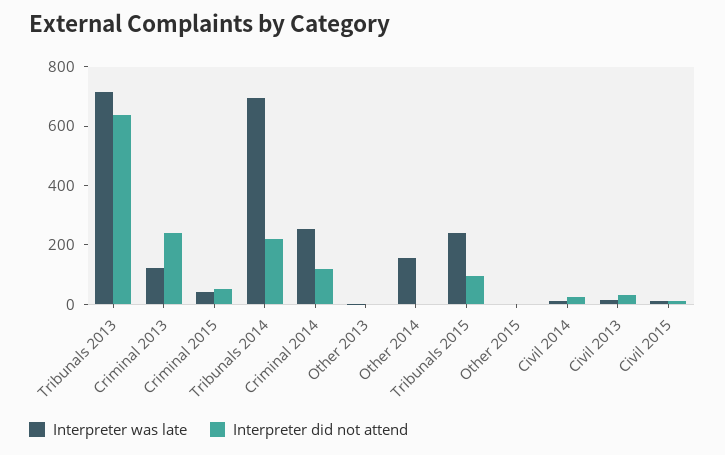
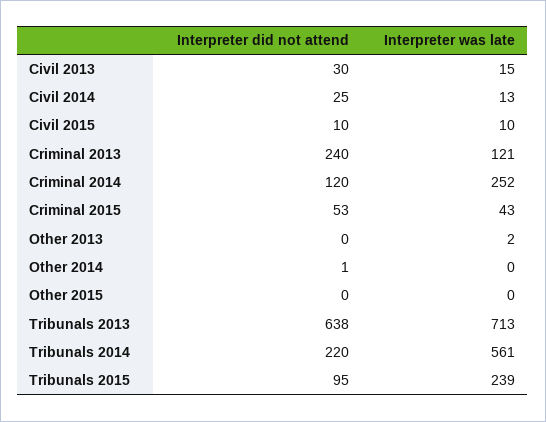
  {
    "Interpreter was late": {
      "Tribunals 2013": 713,
      "Criminal 2013": 121,
      "Criminal 2015": 43,
-     "Tribunals 2014": 700,
+     "Tribunals 2014": 561,
      "Criminal 2014": 252,
      "Other 2013": 2,
-     "Other 2014": 150,
+     "Other 2014": 0,
      "Tribunals 2015": 239,
      "Other 2015": 0,
      "Civil 2014": 13,
      "Civil 2013": 15,
      "Civil 2015": 10
    },
    "Interpreter did not attend": {
      "Tribunals 2013": 638,
      "Criminal 2013": 240,
      "Criminal 2015": 53,
      "Tribunals 2014": 220,
      "Criminal 2014": 120,
      "Other 2013": 0,
      "Other 2014": 1,
      "Tribunals 2015": 95,
      "Other 2015": 0,
      "Civil 2014": 25,
      "Civil 2013": 30,
      "Civil 2015": 10
    }
  }

